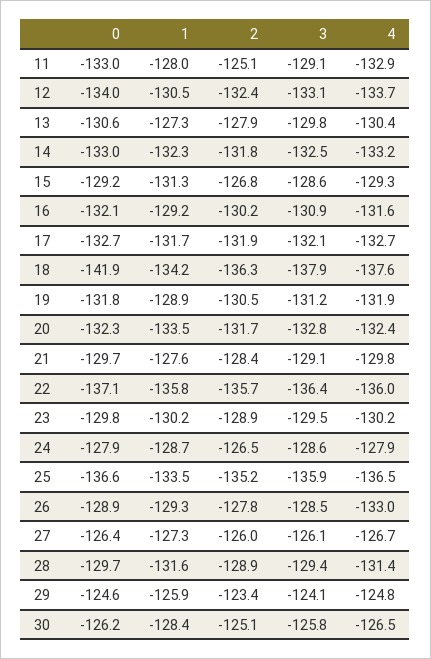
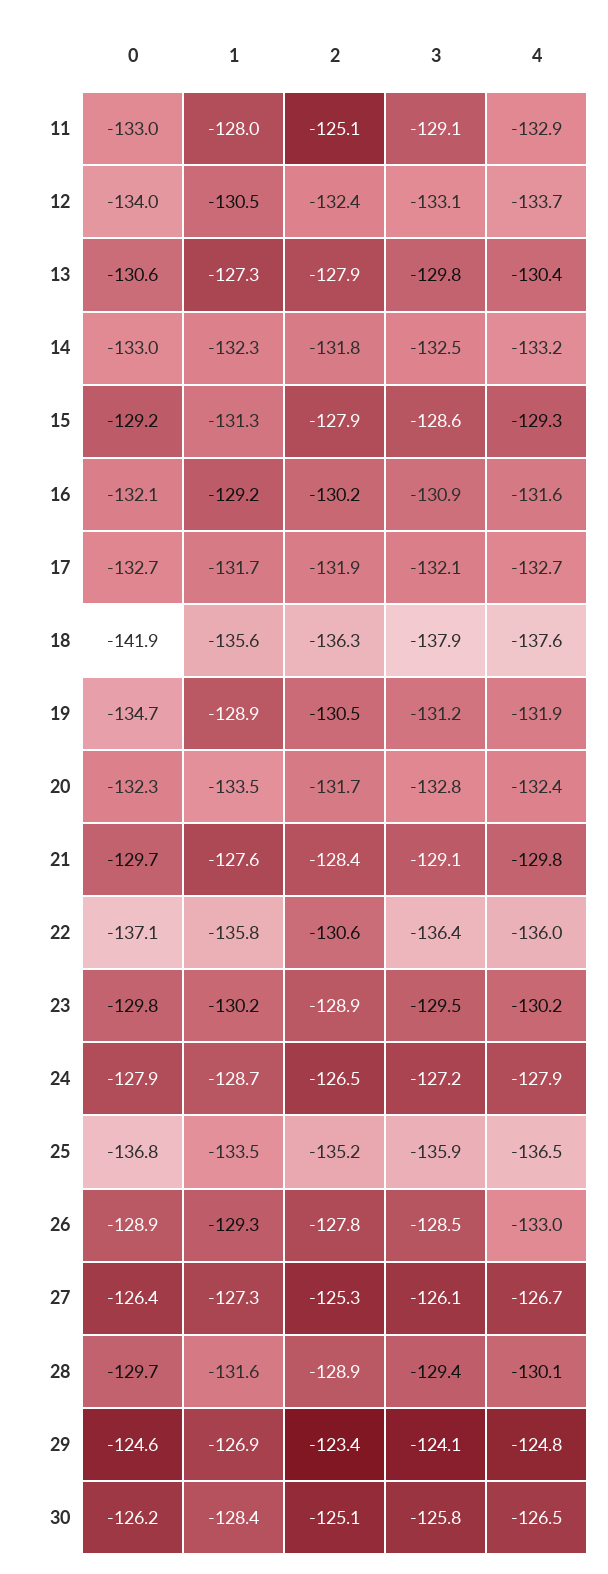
  {
    "0": {
      "11": -133,
      "12": -134,
      "13": -130.6,
      "14": -133,
      "15": -129.2,
      "16": -132.1,
      "17": -132.7,
      "18": -141.9,
-     "19": -131.8,
+     "19": -134.7,
      "20": -132.3,
      "21": -129.7,
      "22": -137.1,
      "23": -129.8,
      "24": -127.9,
-     "25": -136.6,
+     "25": -136.8,
      "26": -128.9,
      "27": -126.4,
      "28": -129.7,
      "29": -124.6,
      "30": -126.2
    },
    "1": {
      "11": -128,
      "12": -130.5,
      "13": -127.3,
      "14": -132.3,
      "15": -131.3,
      "16": -129.2,
      "17": -131.7,
-     "18": -134.2,
+     "18": -135.6,
      "19": -128.9,
      "20": -133.5,
      "21": -127.6,
      "22": -135.8,
      "23": -130.2,
      "24": -128.7,
      "25": -133.5,
      "26": -129.3,
      "27": -127.3,
      "28": -131.6,
-     "29": -125.9,
+     "29": -126.9,
      "30": -128.4
    },
    "2": {
      "11": -125.1,
      "12": -132.4,
      "13": -127.9,
      "14": -131.8,
-     "15": -126.8,
+     "15": -127.9,
      "16": -130.2,
      "17": -131.9,
      "18": -136.3,
      "19": -130.5,
      "20": -131.7,
      "21": -128.4,
-     "22": -135.7,
+     "22": -130.6,
      "23": -128.9,
      "24": -126.5,
      "25": -135.2,
      "26": -127.8,
-     "27": -126,
+     "27": -125.3,
      "28": -128.9,
      "29": -123.4,
      "30": -125.1
    },
    "3": {
      "11": -129.1,
      "12": -133.1,
      "13": -129.8,
      "14": -132.5,
      "15": -128.6,
      "16": -130.9,
      "17": -132.1,
      "18": -137.9,
      "19": -131.2,
      "20": -132.8,
      "21": -129.1,
      "22": -136.4,
      "23": -129.5,
-     "24": -128.6,
+     "24": -127.2,
      "25": -135.9,
      "26": -128.5,
      "27": -126.1,
      "28": -129.4,
      "29": -124.1,
      "30": -125.8
    },
    "4": {
      "11": -132.9,
      "12": -133.7,
      "13": -130.4,
      "14": -133.2,
      "15": -129.3,
      "16": -131.6,
      "17": -132.7,
      "18": -137.6,
      "19": -131.9,
      "20": -132.4,
      "21": -129.8,
      "22": -136,
      "23": -130.2,
      "24": -127.9,
      "25": -136.5,
      "26": -133,
      "27": -126.7,
-     "28": -131.4,
+     "28": -130.1,
      "29": -124.8,
      "30": -126.5
    }
  }

